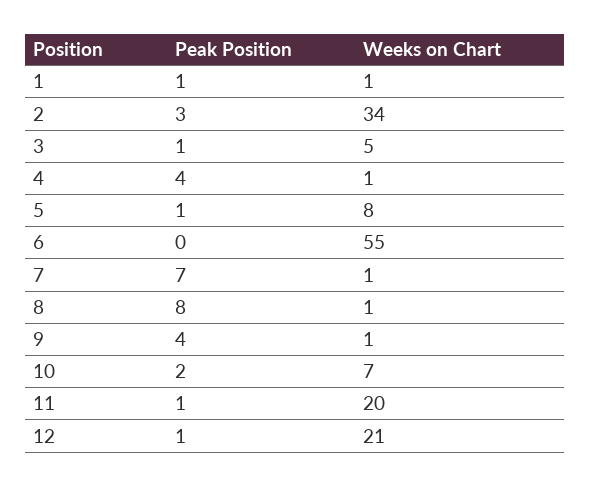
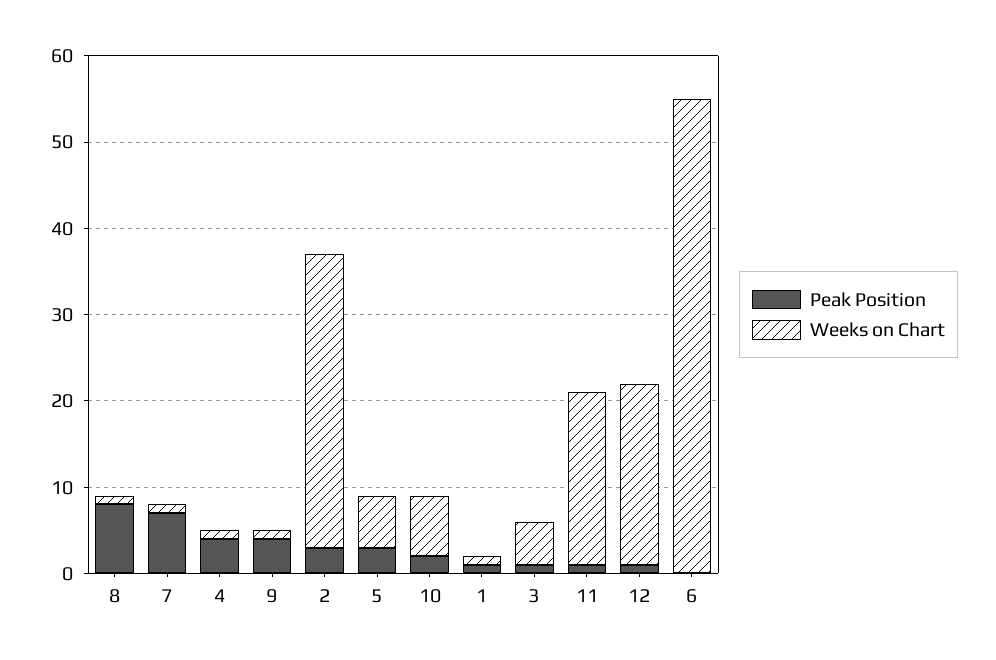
  {
    "Peak Position": {
      "1": 1,
      "2": 3,
      "3": 1,
      "4": 4,
-     "5": 1,
+     "5": 3,
      "6": 0,
      "7": 7,
      "8": 8,
      "9": 4,
      "10": 2,
      "11": 1,
      "12": 1
    },
    "Weeks on Chart": {
      "1": 1,
      "2": 34,
      "3": 5,
      "4": 1,
-     "5": 8,
+     "5": 6,
      "6": 55,
      "7": 1,
      "8": 1,
      "9": 1,
      "10": 7,
      "11": 20,
      "12": 21
    }
  }

